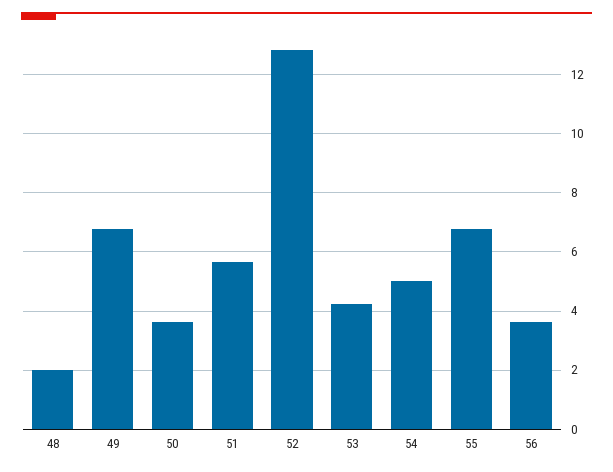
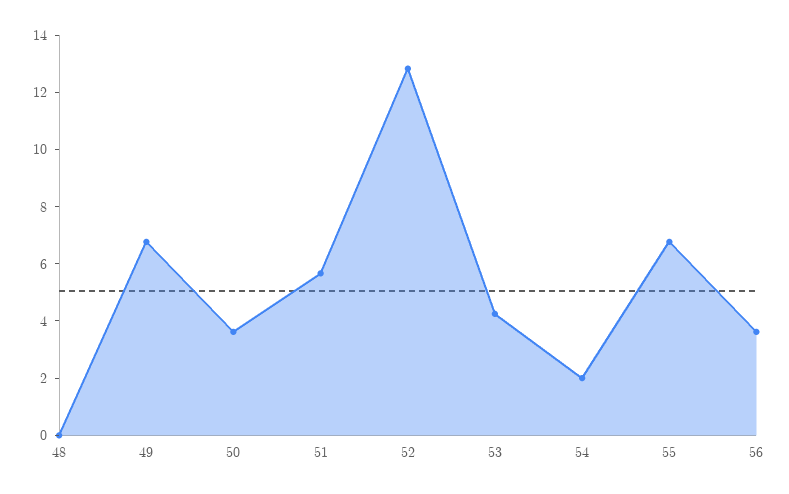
  {
-   "48": 2,
+   "48": 0,
    "49": 6.75,
    "50": 3.5,
    "51": 5.75,
    "52": 12.75,
    "53": 4.25,
-   "54": 5,
+   "54": 2,
    "55": 6.75,
    "56": 3.5
  }

